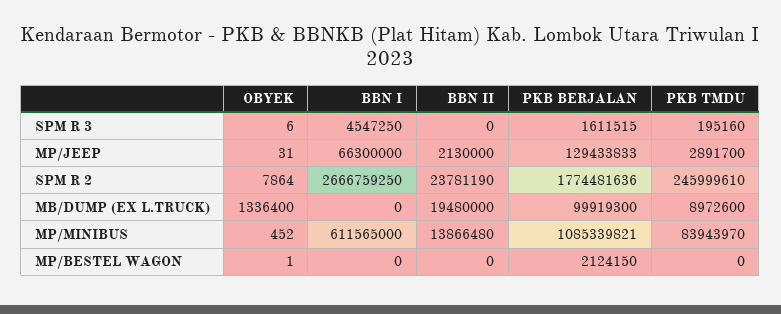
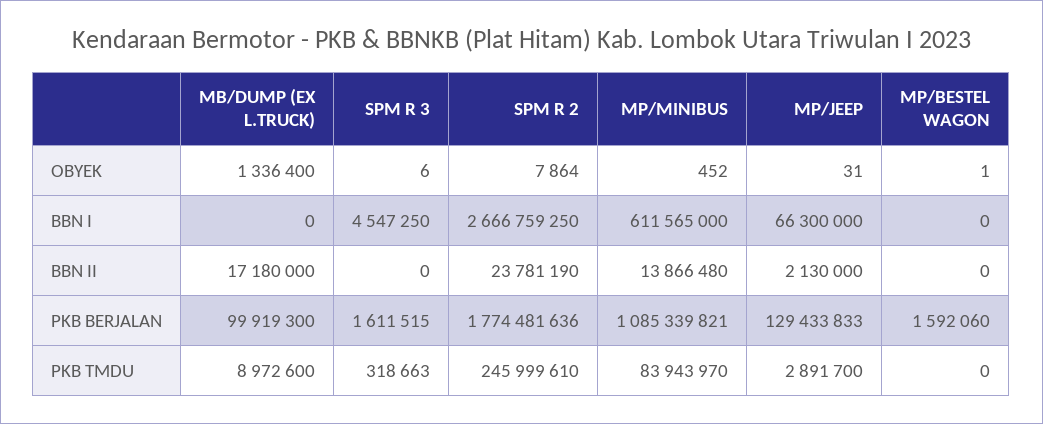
  {
    "OBYEK": {
      "SPM R 3": 6,
      "MP/JEEP": 31,
      "SPM R 2": 7864,
      "MB/DUMP (EX L.TRUCK)": 1336400,
      "MP/MINIBUS": 452,
      "MP/BESTEL WAGON": 1
    },
    "BBN I": {
      "SPM R 3": 4547250,
      "MP/JEEP": 66300000,
      "SPM R 2": 2666759250,
      "MB/DUMP (EX L.TRUCK)": 0,
      "MP/MINIBUS": 611565000,
      "MP/BESTEL WAGON": 0
    },
    "BBN II": {
      "SPM R 3": 0,
      "MP/JEEP": 2130000,
      "SPM R 2": 23781190,
-     "MB/DUMP (EX L.TRUCK)": 19480000,
+     "MB/DUMP (EX L.TRUCK)": 17180000,
      "MP/MINIBUS": 13866480,
      "MP/BESTEL WAGON": 0
    },
    "PKB BERJALAN": {
      "SPM R 3": 1611515,
      "MP/JEEP": 129433833,
      "SPM R 2": 1774481636,
      "MB/DUMP (EX L.TRUCK)": 99919300,
      "MP/MINIBUS": 1085339821,
-     "MP/BESTEL WAGON": 2124150
+     "MP/BESTEL WAGON": 1592060
    },
    "PKB TMDU": {
-     "SPM R 3": 195160,
+     "SPM R 3": 318663,
      "MP/JEEP": 2891700,
      "SPM R 2": 245999610,
      "MB/DUMP (EX L.TRUCK)": 8972600,
      "MP/MINIBUS": 83943970,
      "MP/BESTEL WAGON": 0
    }
  }

